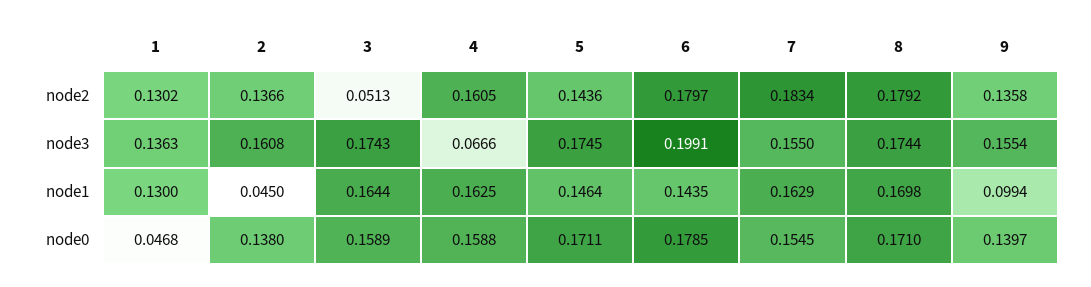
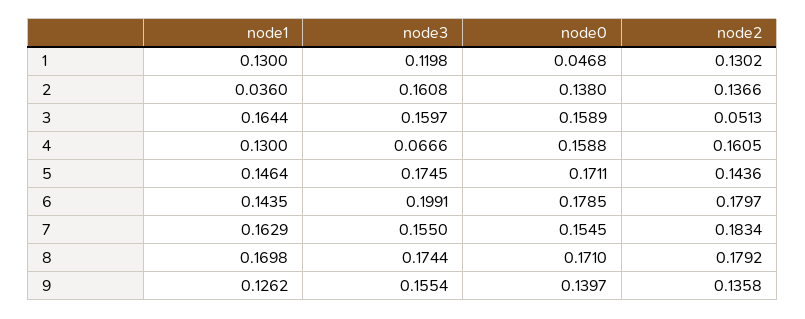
  {
    "1": {
      "node2": 0.1302,
-     "node3": 0.1363,
+     "node3": 0.1198,
      "node1": 0.13,
      "node0": 0.0468
    },
    "2": {
      "node2": 0.1366,
      "node3": 0.1608,
-     "node1": 0.045,
+     "node1": 0.036,
      "node0": 0.138
    },
    "3": {
      "node2": 0.0513,
-     "node3": 0.1743,
+     "node3": 0.1597,
      "node1": 0.1644,
      "node0": 0.1589
    },
    "4": {
      "node2": 0.1605,
      "node3": 0.0666,
-     "node1": 0.1625,
+     "node1": 0.13,
      "node0": 0.1588
    },
    "5": {
      "node2": 0.1436,
      "node3": 0.1745,
      "node1": 0.1464,
      "node0": 0.1711
    },
    "6": {
      "node2": 0.1797,
      "node3": 0.1991,
      "node1": 0.1435,
      "node0": 0.1785
    },
    "7": {
      "node2": 0.1834,
      "node3": 0.155,
      "node1": 0.1629,
      "node0": 0.1545
    },
    "8": {
      "node2": 0.1792,
      "node3": 0.1744,
      "node1": 0.1698,
      "node0": 0.171
    },
    "9": {
      "node2": 0.1358,
      "node3": 0.1554,
-     "node1": 0.0994,
+     "node1": 0.1262,
      "node0": 0.1397
    }
  }

